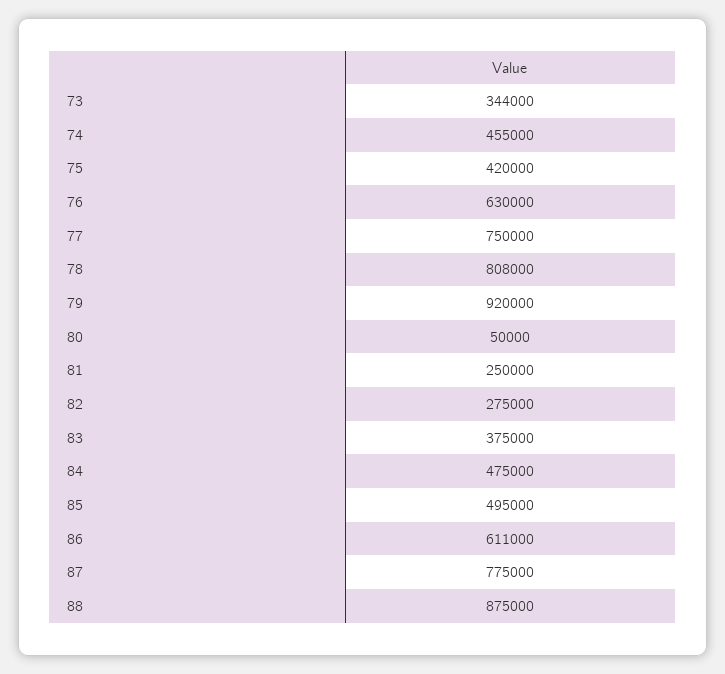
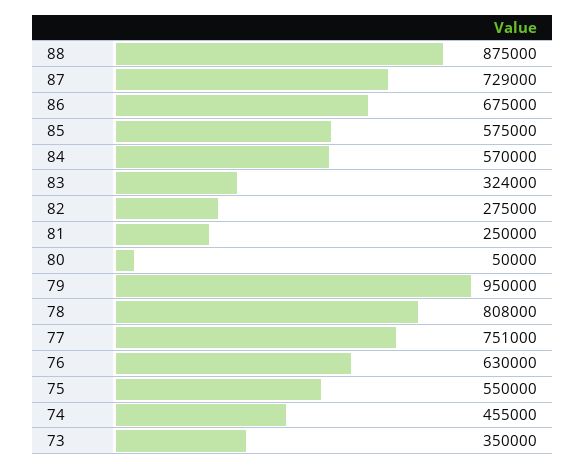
  {
-   "73": 344000,
+   "73": 350000,
    "74": 455000,
-   "75": 420000,
+   "75": 550000,
    "76": 630000,
-   "77": 750000,
+   "77": 751000,
    "78": 808000,
-   "79": 920000,
+   "79": 950000,
    "80": 50000,
    "81": 250000,
    "82": 275000,
-   "83": 375000,
+   "83": 324000,
-   "84": 475000,
+   "84": 570000,
-   "85": 495000,
+   "85": 575000,
-   "86": 611000,
+   "86": 675000,
-   "87": 775000,
+   "87": 729000,
    "88": 875000
  }

